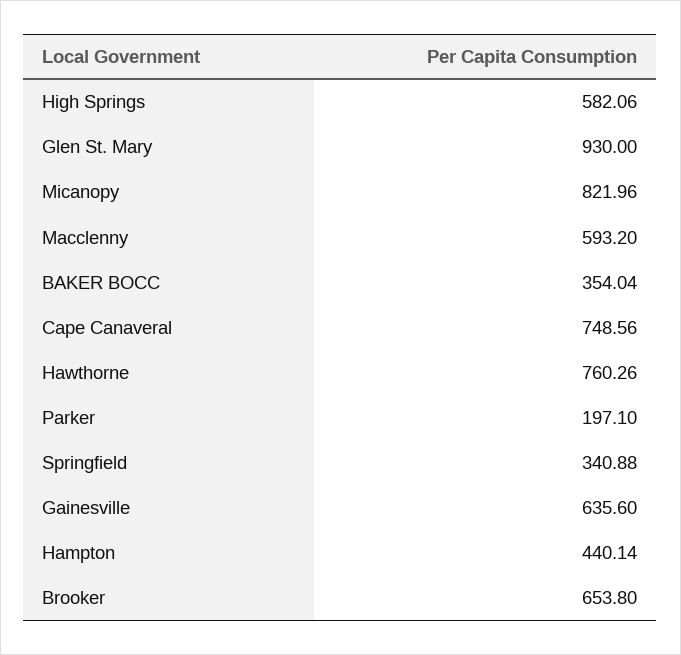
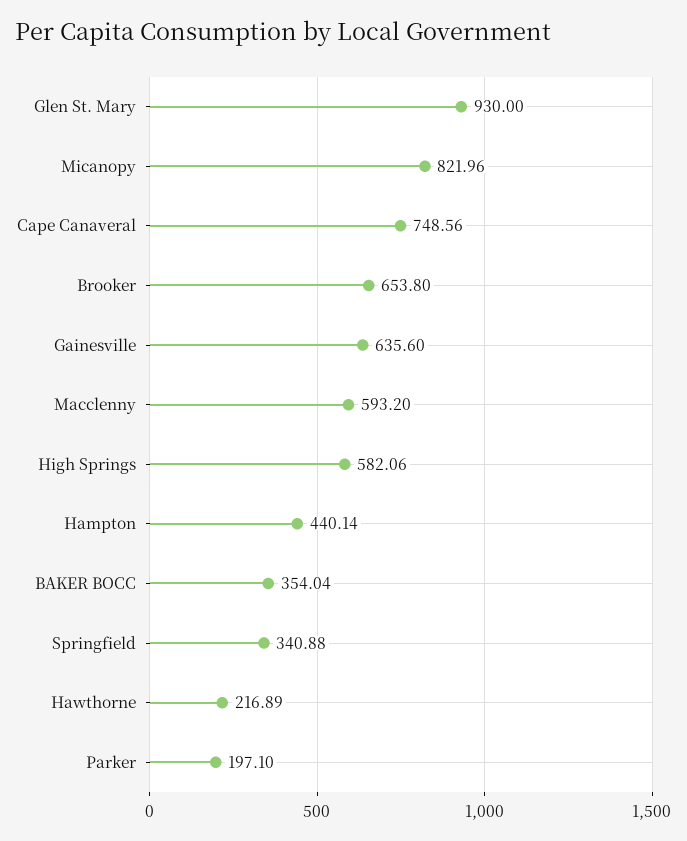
  {
    "High Springs": 582.06,
    "Glen St. Mary": 930,
    "Micanopy": 821.96,
    "Macclenny": 593.2,
    "BAKER BOCC": 354.04,
    "Cape Canaveral": 748.56,
-   "Hawthorne": 760.26,
+   "Hawthorne": 216.89,
    "Parker": 197.1,
    "Springfield": 340.88,
    "Gainesville": 635.6,
    "Hampton": 440.14,
    "Brooker": 653.8
  }

